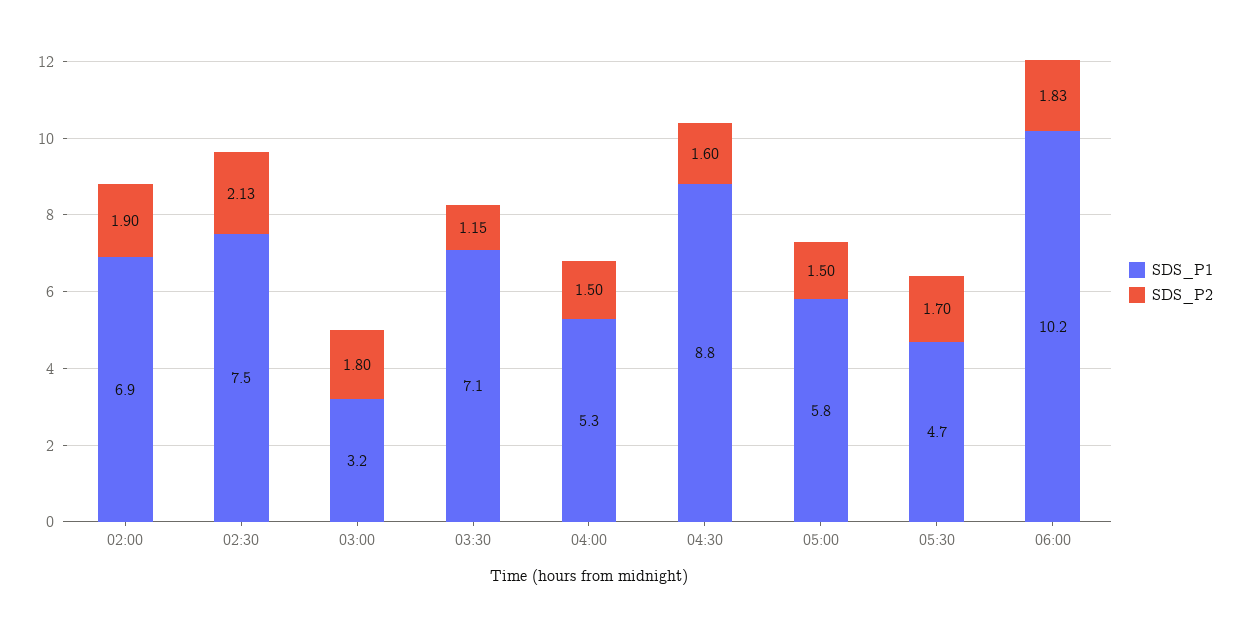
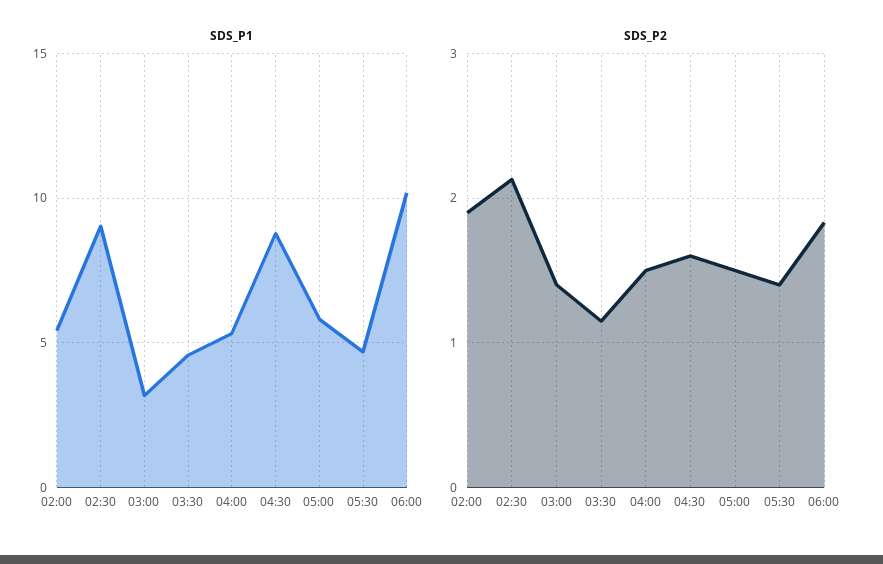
  {
    "SDS_P1": {
-     "02:00": 6.9,
+     "02:00": 5.5,
-     "02:30": 7.5,
+     "02:30": 9,
      "03:00": 3.2,
-     "03:30": 7.1,
+     "03:30": 4.5,
      "04:00": 5.3,
      "04:30": 8.8,
      "05:00": 5.8,
      "05:30": 4.7,
      "06:00": 10.2
    },
    "SDS_P2": {
      "02:00": 1.9,
      "02:30": 2.13,
-     "03:00": 1.8,
+     "03:00": 1.4,
      "03:30": 1.15,
      "04:00": 1.5,
      "04:30": 1.6,
      "05:00": 1.5,
-     "05:30": 1.7,
+     "05:30": 1.4,
      "06:00": 1.83
    }
  }

